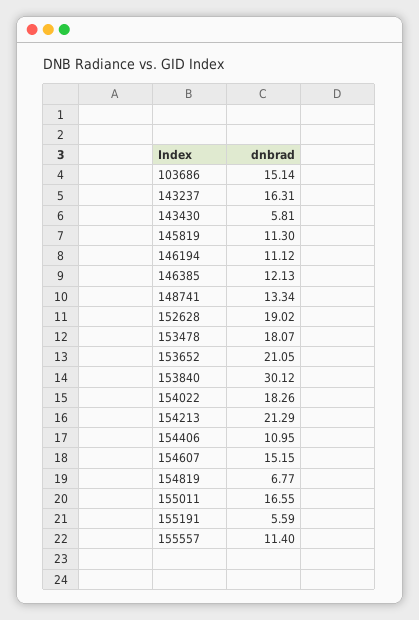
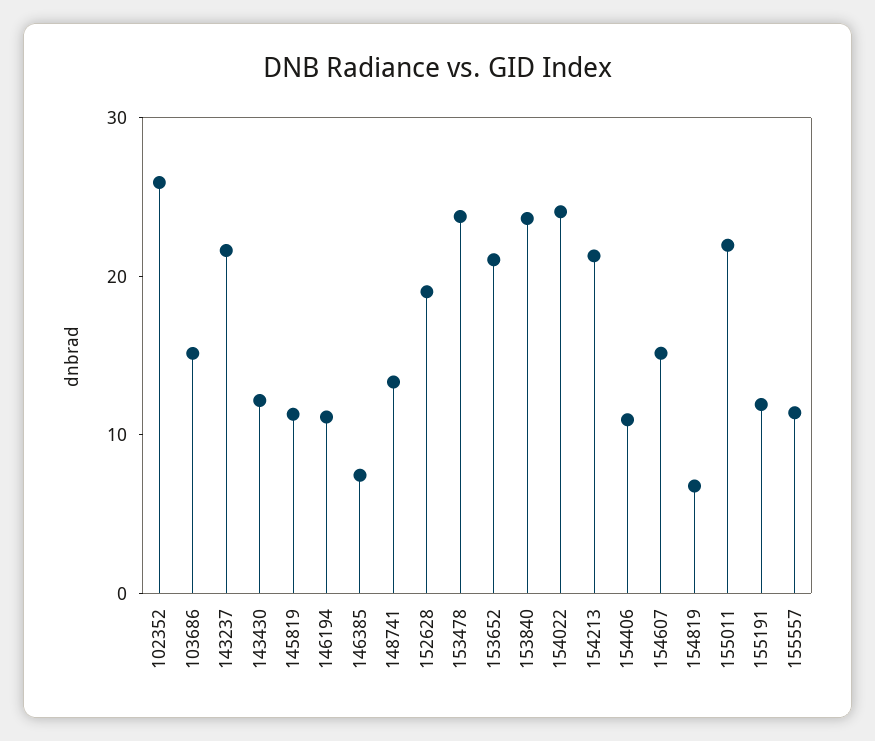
  {
    "103686": 15.14,
-   "143237": 16.31,
+   "143237": 22,
-   "143430": 5.81,
+   "143430": 12,
    "145819": 11.3,
    "146194": 11.12,
-   "146385": 12.13,
+   "146385": 8,
    "148741": 13.34,
    "152628": 19.02,
-   "153478": 18.07,
+   "153478": 24,
    "153652": 21.05,
-   "153840": 30.12,
+   "153840": 24,
-   "154022": 18.26,
+   "154022": 24,
    "154213": 21.29,
    "154406": 10.95,
    "154607": 15.15,
    "154819": 6.77,
-   "155011": 16.55,
+   "155011": 22,
-   "155191": 5.59,
+   "155191": 12,
-   "155557": 11.4
+   "155557": 11.4,
+   "102352": 26
  }

